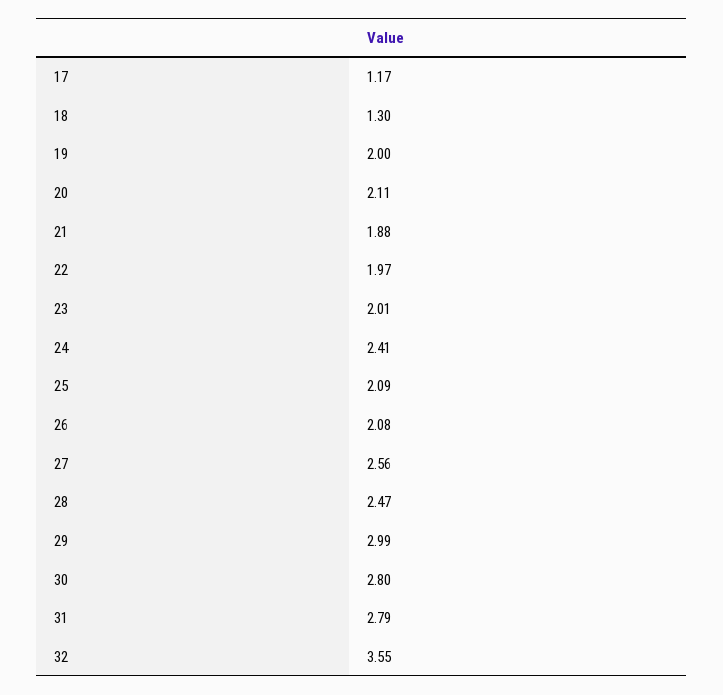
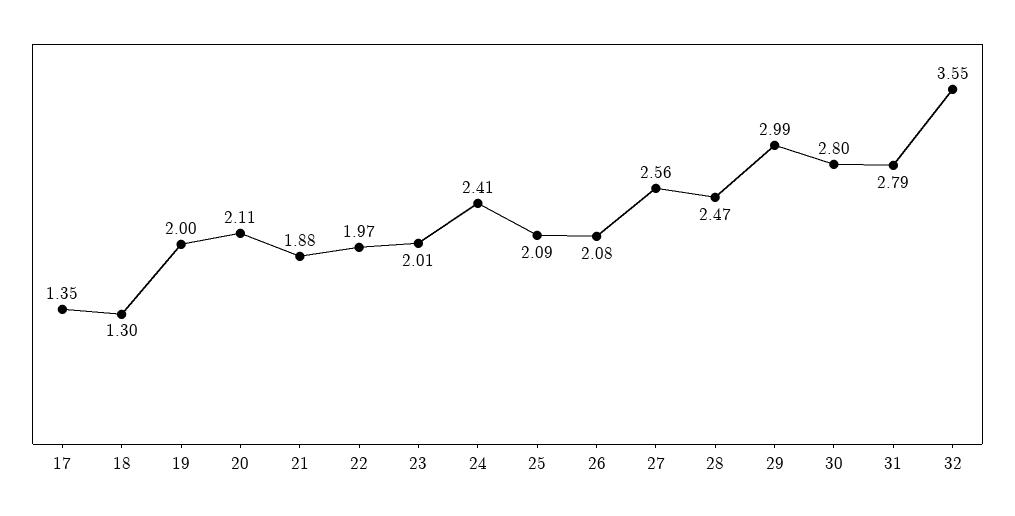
  {
-   "17": 1.17,
+   "17": 1.35,
    "18": 1.3,
    "19": 2,
    "20": 2.11,
    "21": 1.88,
    "22": 1.97,
    "23": 2.01,
    "24": 2.41,
    "25": 2.09,
    "26": 2.08,
    "27": 2.56,
    "28": 2.47,
    "29": 2.99,
    "30": 2.8,
    "31": 2.79,
    "32": 3.55
  }

